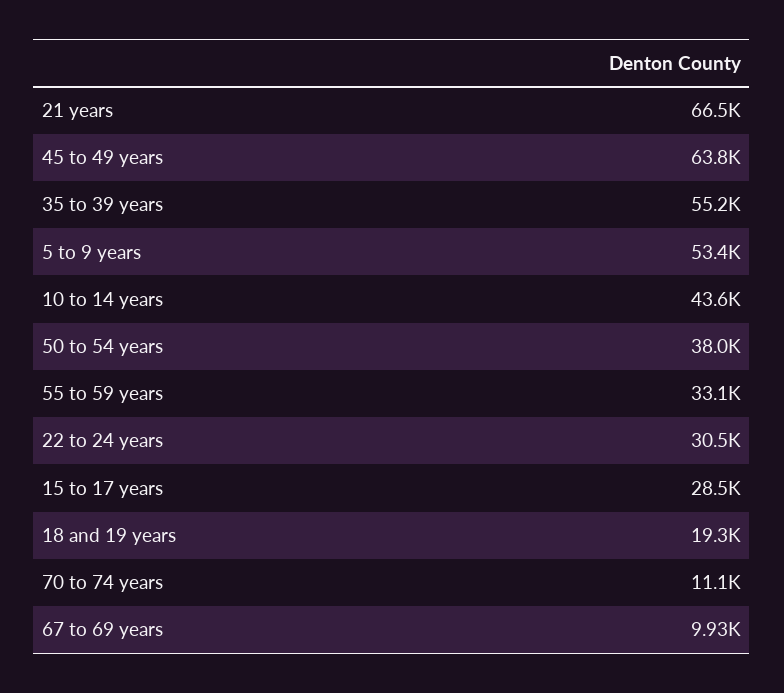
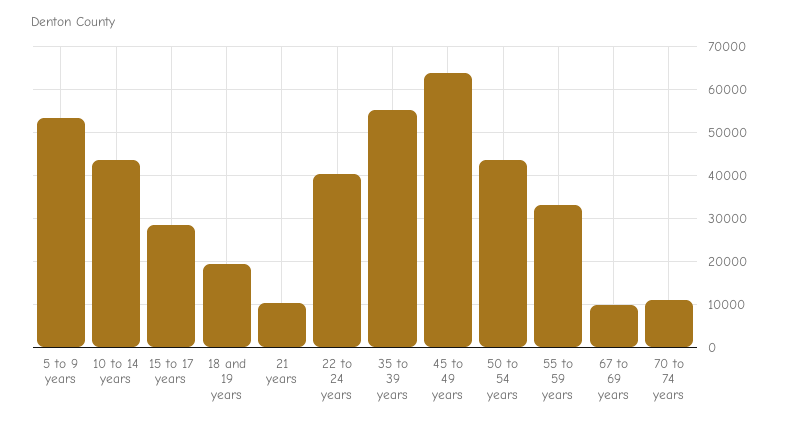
  {
-   "21 years": 66500,
+   "21 years": 10000,
    "45 to 49 years": 63800,
    "35 to 39 years": 55200,
    "5 to 9 years": 53400,
    "10 to 14 years": 43600,
-   "50 to 54 years": 38000,
+   "50 to 54 years": 44000,
    "55 to 59 years": 33100,
-   "22 to 24 years": 30500,
+   "22 to 24 years": 40000,
    "15 to 17 years": 28500,
    "18 and 19 years": 19300,
    "70 to 74 years": 11100,
    "67 to 69 years": 9930
  }

